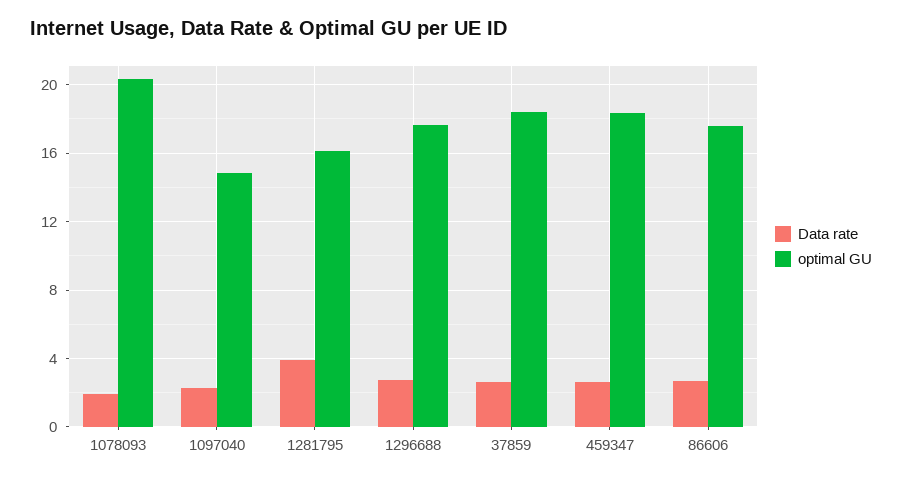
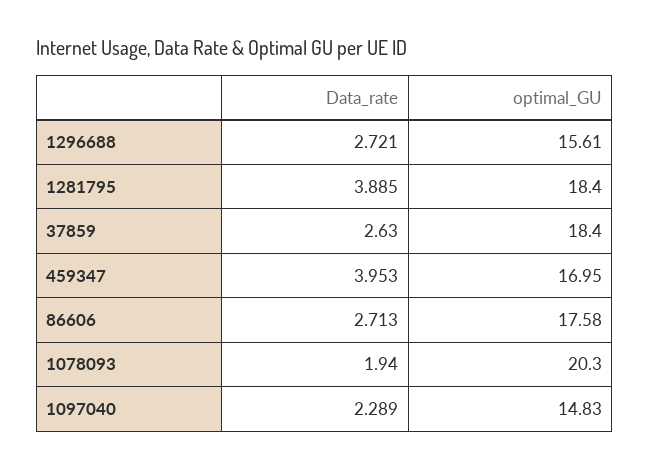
  {
    "Data rate": {
      "1078093": 1.94,
      "1097040": 2.289,
      "1281795": 3.885,
      "1296688": 2.721,
      "37859": 2.63,
-     "459347": 2.5,
+     "459347": 3.953,
      "86606": 2.713
    },
    "optimal GU": {
      "1078093": 20.3,
      "1097040": 14.83,
-     "1281795": 16,
+     "1281795": 18.4,
-     "1296688": 17.5,
+     "1296688": 15.61,
      "37859": 18.4,
-     "459347": 18.5,
+     "459347": 16.95,
      "86606": 17.58
    }
  }

